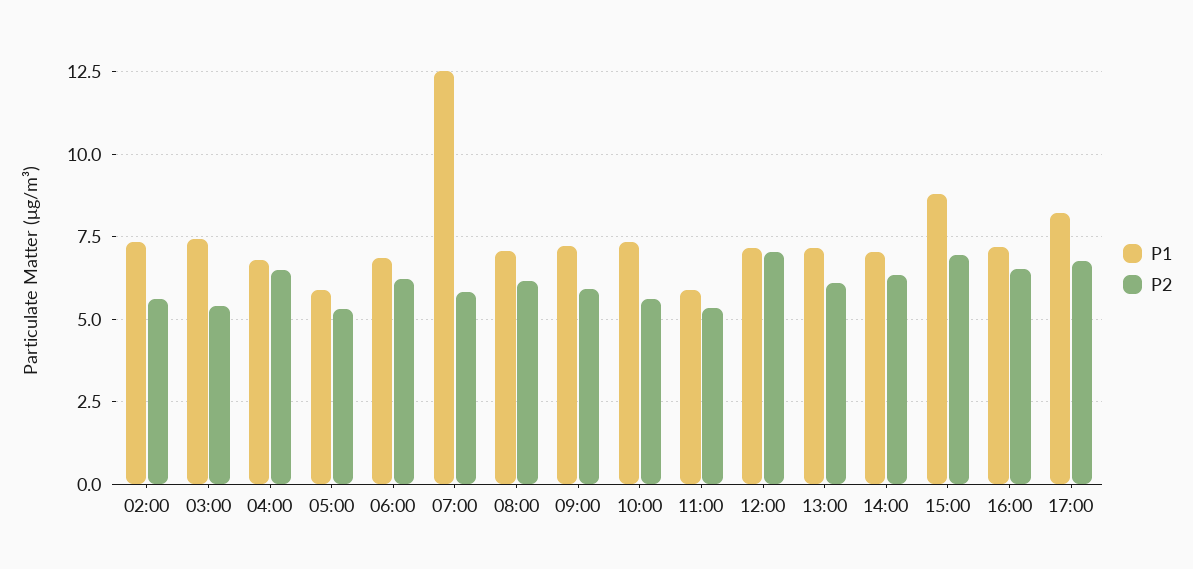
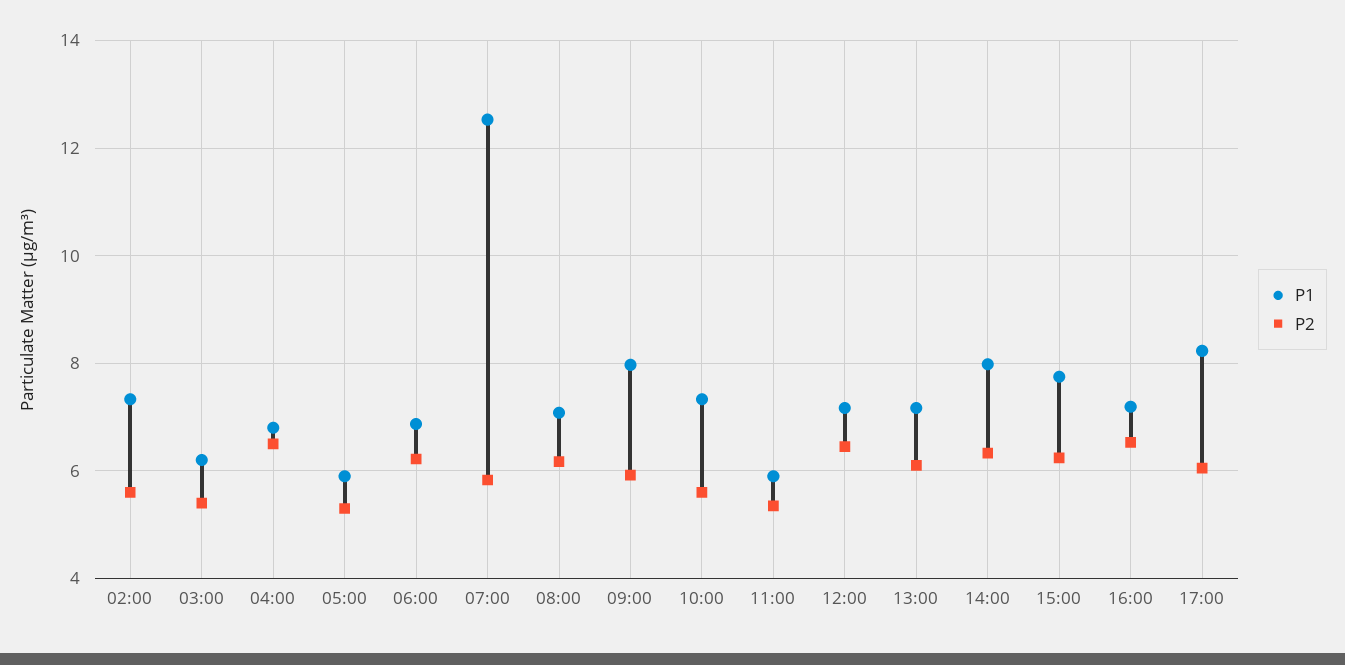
  {
    "P1": {
      "02:00": 7.4,
-     "03:00": 7.5,
+     "03:00": 6.2,
      "04:00": 6.8,
      "05:00": 6,
      "06:00": 6.8,
      "07:00": 12.6,
      "08:00": 7,
-     "09:00": 7.25,
+     "09:00": 8,
      "10:00": 7.4,
      "11:00": 6,
      "12:00": 7.2,
      "13:00": 7.2,
-     "14:00": 7,
+     "14:00": 8,
-     "15:00": 8.75,
+     "15:00": 7.8,
      "16:00": 7.2,
      "17:00": 8.2
    },
    "P2": {
      "02:00": 5.6,
      "03:00": 5.4,
      "04:00": 6.6,
      "05:00": 5.4,
      "06:00": 6.2,
      "07:00": 5.8,
      "08:00": 6.2,
      "09:00": 6,
      "10:00": 5.6,
      "11:00": 5.4,
-     "12:00": 7,
+     "12:00": 6.4,
      "13:00": 6.2,
      "14:00": 6.4,
-     "15:00": 7,
+     "15:00": 6.2,
      "16:00": 6.6,
-     "17:00": 6.75
+     "17:00": 6
    }
  }

